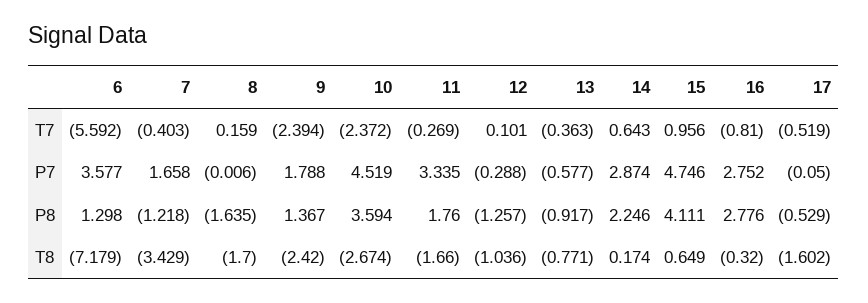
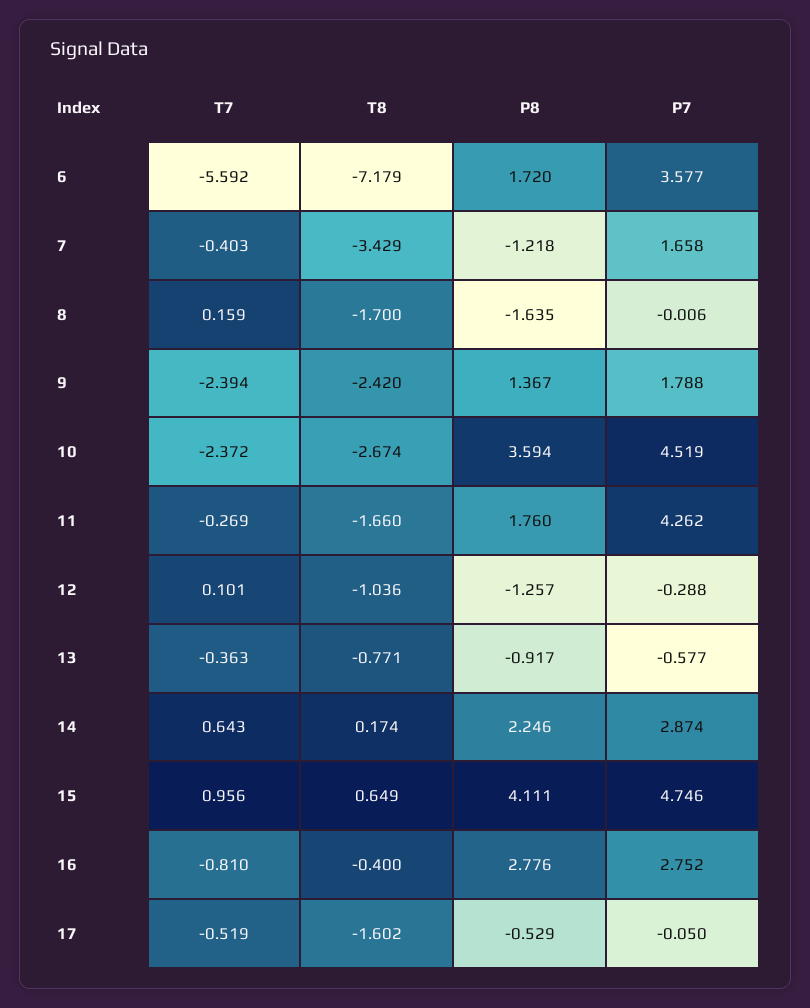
  {
    "6": {
      "T7": -5.592,
      "P7": 3.577,
-     "P8": 1.298,
+     "P8": 1.72,
      "T8": -7.179
    },
    "7": {
      "T7": -0.403,
      "P7": 1.658,
      "P8": -1.218,
      "T8": -3.429
    },
    "8": {
      "T7": 0.159,
      "P7": -0.006,
      "P8": -1.635,
      "T8": -1.7
    },
    "9": {
      "T7": -2.394,
      "P7": 1.788,
      "P8": 1.367,
      "T8": -2.42
    },
    "10": {
      "T7": -2.372,
      "P7": 4.519,
      "P8": 3.594,
      "T8": -2.674
    },
    "11": {
      "T7": -0.269,
-     "P7": 3.335,
+     "P7": 4.262,
      "P8": 1.76,
      "T8": -1.66
    },
    "12": {
      "T7": 0.101,
      "P7": -0.288,
      "P8": -1.257,
      "T8": -1.036
    },
    "13": {
      "T7": -0.363,
      "P7": -0.577,
      "P8": -0.917,
      "T8": -0.771
    },
    "14": {
      "T7": 0.643,
      "P7": 2.874,
      "P8": 2.246,
      "T8": 0.174
    },
    "15": {
      "T7": 0.956,
      "P7": 4.746,
      "P8": 4.111,
      "T8": 0.649
    },
    "16": {
      "T7": -0.81,
      "P7": 2.752,
      "P8": 2.776,
-     "T8": -0.32
+     "T8": -0.4
    },
    "17": {
      "T7": -0.519,
      "P7": -0.05,
      "P8": -0.529,
      "T8": -1.602
    }
  }

